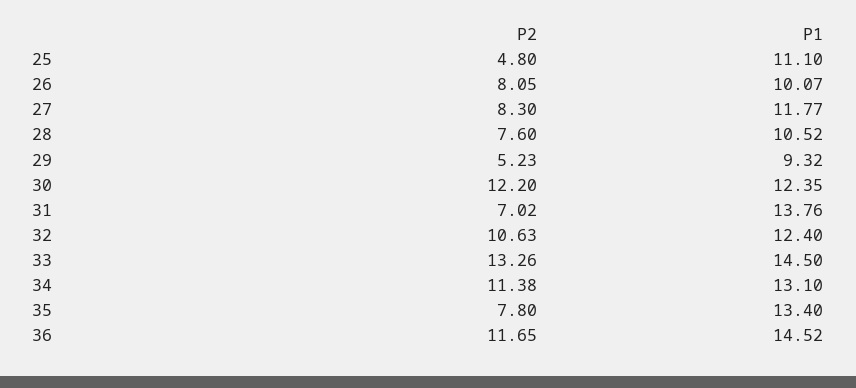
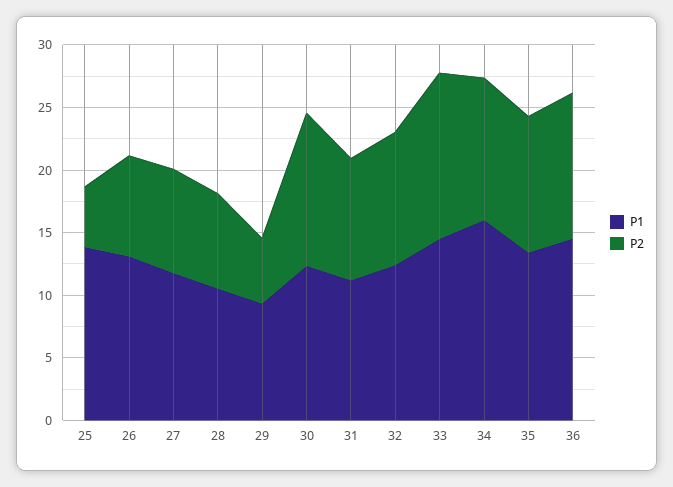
  {
    "P2": {
      "25": 4.8,
      "26": 8.05,
      "27": 8.3,
      "28": 7.6,
      "29": 5.23,
      "30": 12.2,
-     "31": 7.02,
+     "31": 10,
      "32": 10.63,
      "33": 13.26,
      "34": 11.38,
-     "35": 7.8,
+     "35": 11,
      "36": 11.65
    },
    "P1": {
-     "25": 11.1,
+     "25": 14,
-     "26": 10.07,
+     "26": 13,
      "27": 11.77,
      "28": 10.52,
      "29": 9.32,
      "30": 12.35,
-     "31": 13.76,
+     "31": 11,
      "32": 12.4,
      "33": 14.5,
-     "34": 13.1,
+     "34": 16,
      "35": 13.4,
      "36": 14.52
    }
  }

